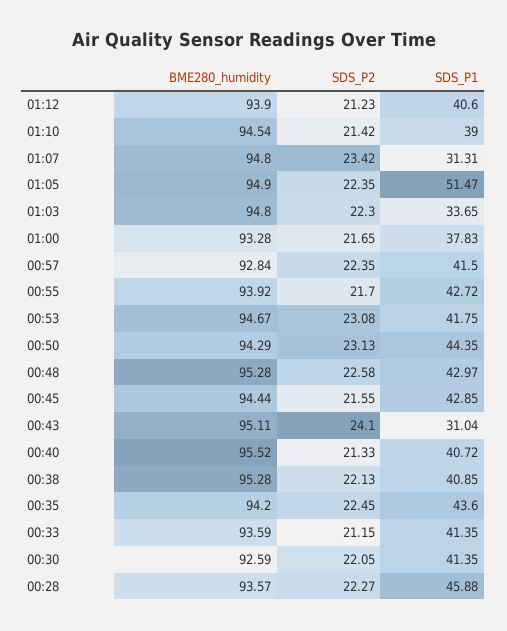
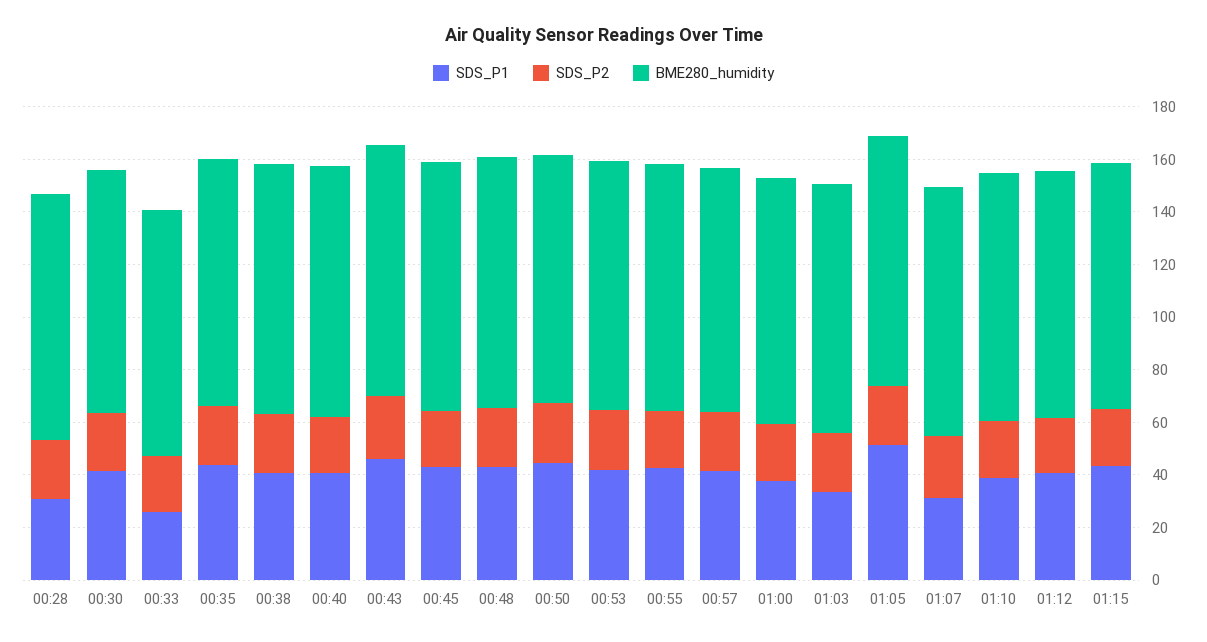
  {
    "BME280_humidity": {
      "01:12": 93.9,
      "01:10": 94.54,
      "01:07": 94.8,
      "01:05": 94.9,
      "01:03": 94.8,
      "01:00": 93.28,
      "00:57": 92.84,
      "00:55": 93.92,
      "00:53": 94.67,
      "00:50": 94.29,
      "00:48": 95.28,
      "00:45": 94.44,
      "00:43": 95.11,
      "00:40": 95.52,
      "00:38": 95.28,
      "00:35": 94.2,
      "00:33": 93.59,
      "00:30": 92.59,
-     "00:28": 93.57
+     "00:28": 93.57,
+     "01:15": 95
    },
    "SDS_P2": {
      "01:12": 21.23,
      "01:10": 21.42,
      "01:07": 23.42,
      "01:05": 22.35,
      "01:03": 22.3,
      "01:00": 21.65,
      "00:57": 22.35,
      "00:55": 21.7,
      "00:53": 23.08,
      "00:50": 23.13,
      "00:48": 22.58,
      "00:45": 21.55,
      "00:43": 24.1,
      "00:40": 21.33,
      "00:38": 22.13,
      "00:35": 22.45,
      "00:33": 21.15,
      "00:30": 22.05,
-     "00:28": 22.27
+     "00:28": 22.27,
+     "01:15": 20
    },
    "SDS_P1": {
      "01:12": 40.6,
      "01:10": 39,
      "01:07": 31.31,
      "01:05": 51.47,
      "01:03": 33.65,
      "01:00": 37.83,
      "00:57": 41.5,
      "00:55": 42.72,
      "00:53": 41.75,
      "00:50": 44.35,
      "00:48": 42.97,
      "00:45": 42.85,
-     "00:43": 31.04,
+     "00:43": 45,
      "00:40": 40.72,
      "00:38": 40.85,
      "00:35": 43.6,
-     "00:33": 41.35,
+     "00:33": 25,
      "00:30": 41.35,
-     "00:28": 45.88
+     "00:28": 30,
+     "01:15": 45
    }
  }

